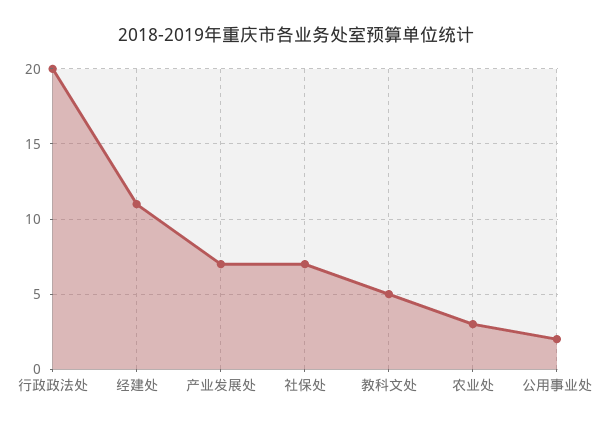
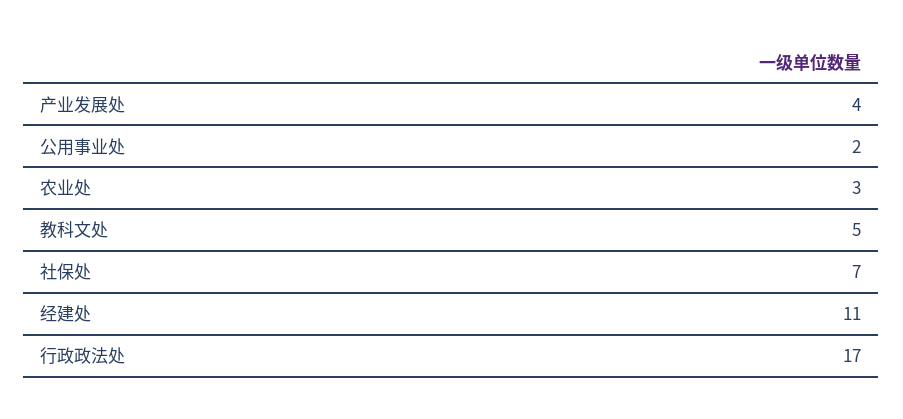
  {
-   "行政政法处": 20,
+   "行政政法处": 17,
    "经建处": 11,
-   "产业发展处": 7,
+   "产业发展处": 4,
    "社保处": 7,
    "教科文处": 5,
    "农业处": 3,
    "公用事业处": 2
  }

